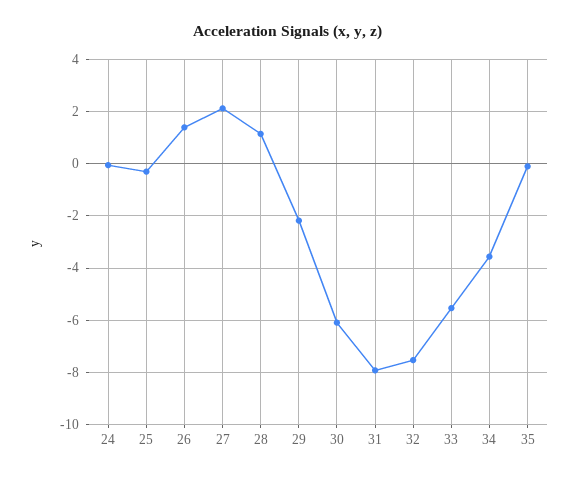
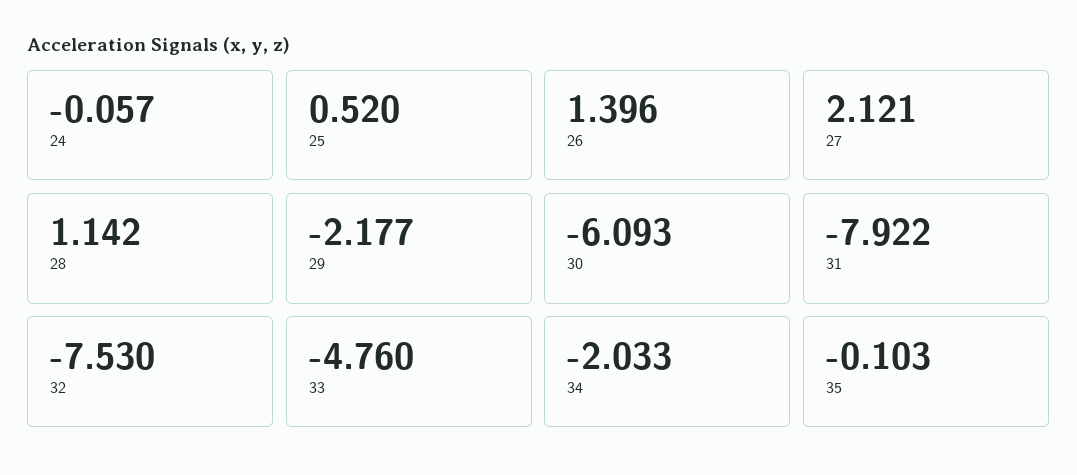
  {
    "24": -0.057,
-   "25": -0.25,
+   "25": 0.52,
    "26": 1.396,
    "27": 2.121,
    "28": 1.142,
    "29": -2.177,
    "30": -6.093,
    "31": -7.922,
    "32": -7.53,
-   "33": -5.5,
+   "33": -4.76,
-   "34": -3.5,
+   "34": -2.033,
    "35": -0.103
  }

